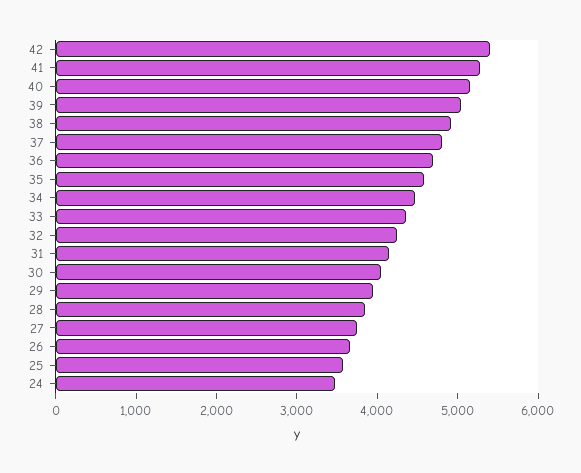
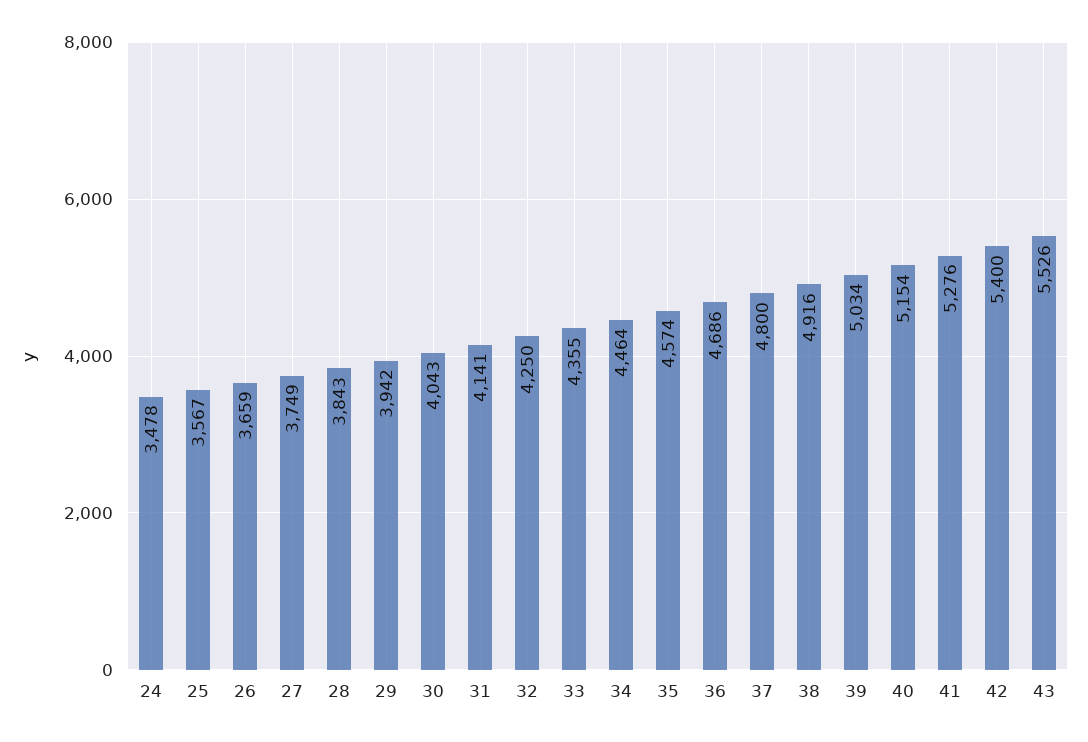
  {
    "42": 5400,
    "41": 5276,
    "40": 5154,
    "39": 5034,
    "38": 4916,
    "37": 4800,
    "36": 4686,
    "35": 4574,
    "34": 4464,
    "33": 4355,
    "32": 4250,
    "31": 4141,
    "30": 4043,
    "29": 3942,
    "28": 3843,
    "27": 3749,
    "26": 3659,
    "25": 3567,
-   "24": 3478
+   "24": 3478,
+   "43": 5526
  }

